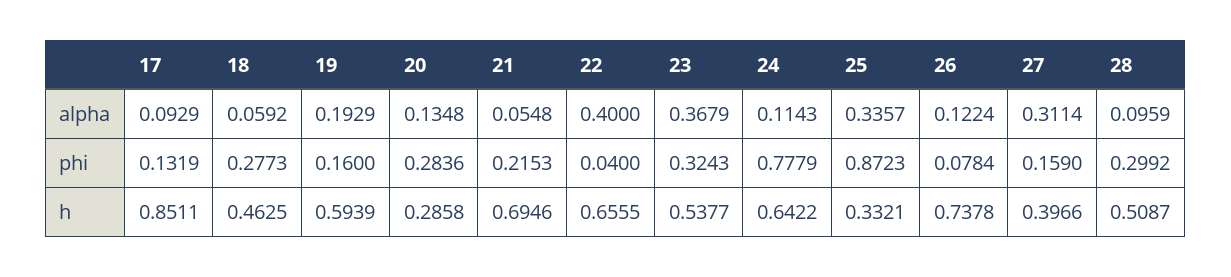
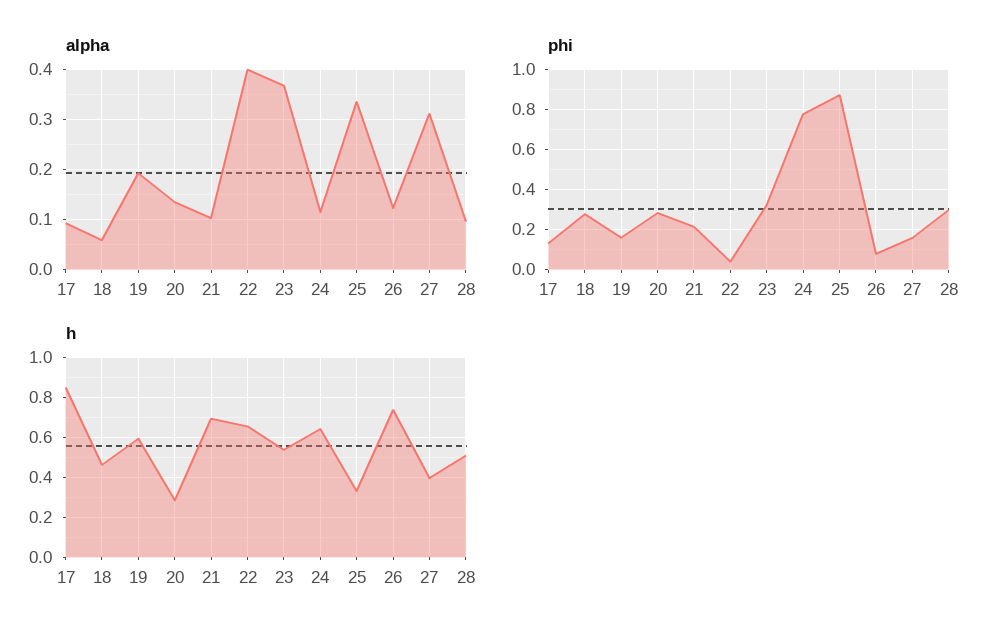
  {
    "alpha": {
      "17": 0.0929,
      "18": 0.0592,
      "19": 0.1929,
      "20": 0.1348,
-     "21": 0.0548,
+     "21": 0.1,
      "22": 0.4,
      "23": 0.3679,
      "24": 0.1143,
      "25": 0.3357,
      "26": 0.1224,
      "27": 0.3114,
      "28": 0.0959
    },
    "phi": {
      "17": 0.1319,
      "18": 0.2773,
      "19": 0.16,
      "20": 0.2836,
      "21": 0.2153,
      "22": 0.04,
      "23": 0.3243,
      "24": 0.7779,
      "25": 0.8723,
      "26": 0.0784,
      "27": 0.159,
      "28": 0.2992
    },
    "h": {
      "17": 0.8511,
      "18": 0.4625,
      "19": 0.5939,
      "20": 0.2858,
      "21": 0.6946,
      "22": 0.6555,
      "23": 0.5377,
      "24": 0.6422,
      "25": 0.3321,
      "26": 0.7378,
      "27": 0.3966,
      "28": 0.5087
    }
  }

